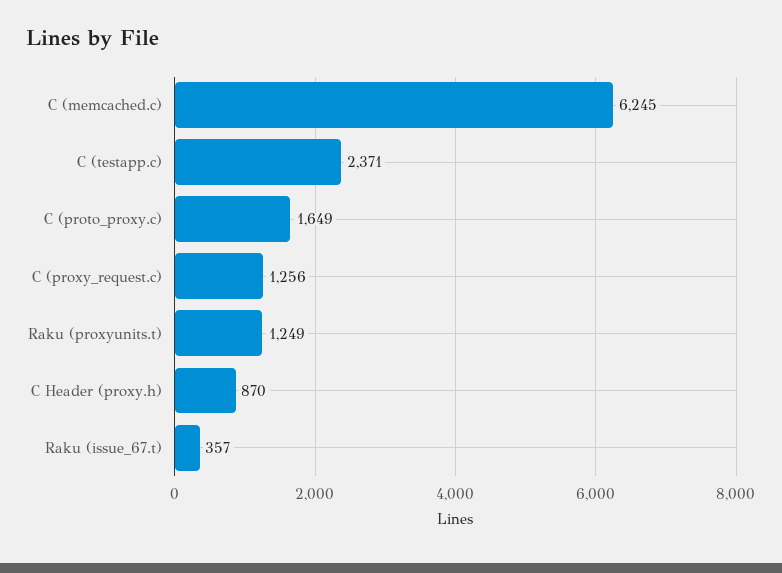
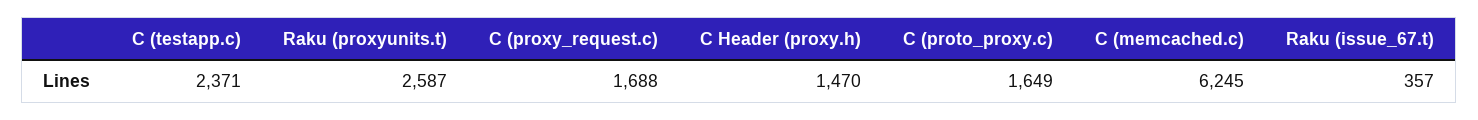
  {
    "C (memcached.c)": 6245,
    "C (testapp.c)": 2371,
    "C (proto_proxy.c)": 1649,
-   "C (proxy_request.c)": 1256,
+   "C (proxy_request.c)": 1688,
-   "Raku (proxyunits.t)": 1249,
+   "Raku (proxyunits.t)": 2587,
-   "C Header (proxy.h)": 870,
+   "C Header (proxy.h)": 1470,
    "Raku (issue_67.t)": 357
  }

